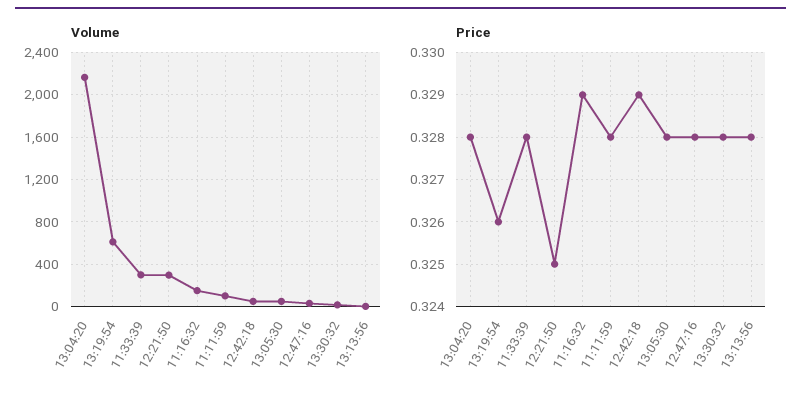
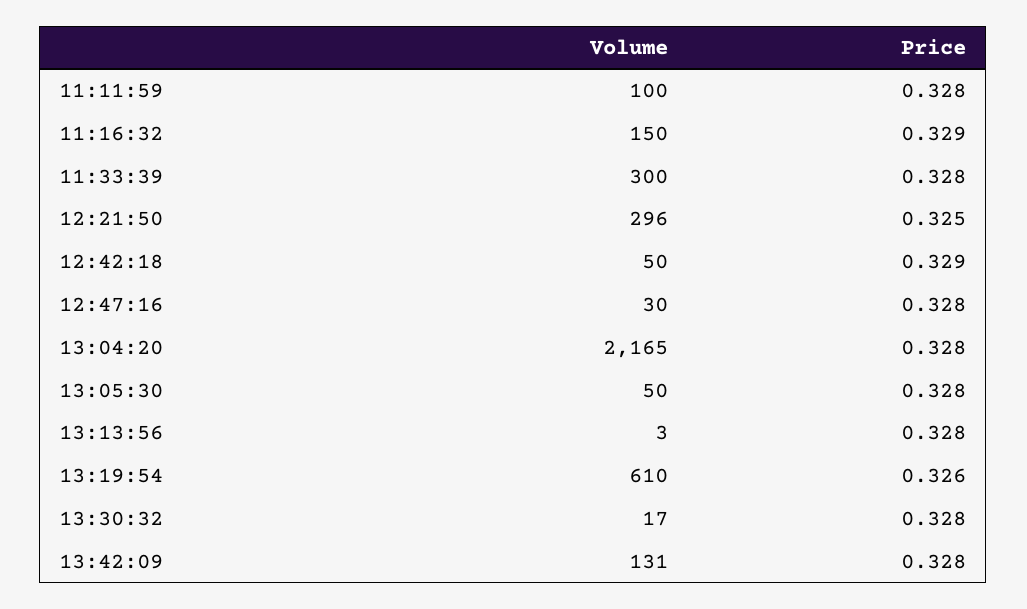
  {
    "Volume": {
      "13:04:20": 2165,
      "13:19:54": 610,
      "11:33:39": 300,
      "12:21:50": 296,
      "11:16:32": 150,
      "11:11:59": 100,
      "12:42:18": 50,
      "13:05:30": 50,
      "12:47:16": 30,
      "13:30:32": 17,
-     "13:13:56": 3
+     "13:13:56": 3,
+     "13:42:09": 131
    },
    "Price": {
      "13:04:20": 0.328,
      "13:19:54": 0.326,
      "11:33:39": 0.328,
      "12:21:50": 0.325,
      "11:16:32": 0.329,
      "11:11:59": 0.328,
      "12:42:18": 0.329,
      "13:05:30": 0.328,
      "12:47:16": 0.328,
      "13:30:32": 0.328,
-     "13:13:56": 0.328
+     "13:13:56": 0.328,
+     "13:42:09": 0.328
    }
  }

